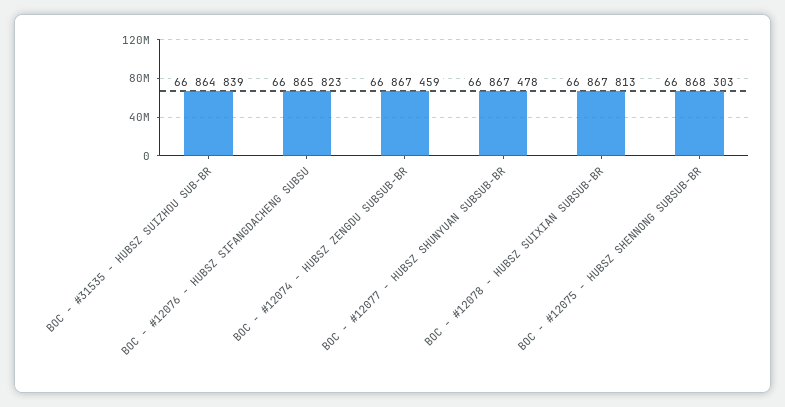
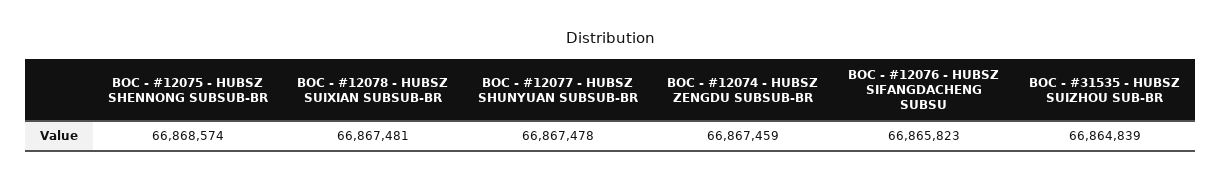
  {
    "BOC - #31535 - HUBSZ SUIZHOU SUB-BR": 66864839,
    "BOC - #12076 - HUBSZ SIFANGDACHENG SUBSU": 66865823,
    "BOC - #12074 - HUBSZ ZENGDU SUBSUB-BR": 66867459,
    "BOC - #12077 - HUBSZ SHUNYUAN SUBSUB-BR": 66867478,
-   "BOC - #12078 - HUBSZ SUIXIAN SUBSUB-BR": 66867813,
+   "BOC - #12078 - HUBSZ SUIXIAN SUBSUB-BR": 66867481,
-   "BOC - #12075 - HUBSZ SHENNONG SUBSUB-BR": 66868303
+   "BOC - #12075 - HUBSZ SHENNONG SUBSUB-BR": 66868574
  }

